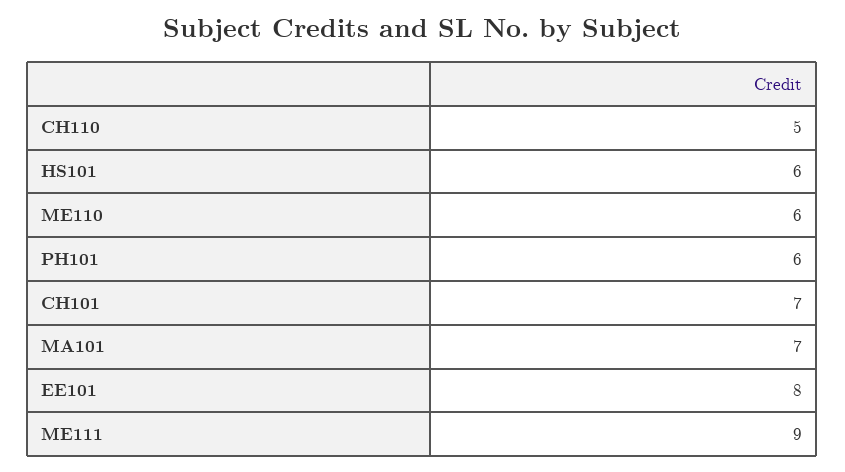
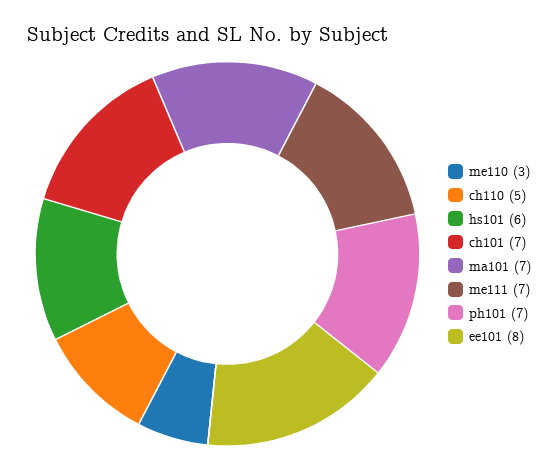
  {
    "CH110": 5,
    "HS101": 6,
-   "ME110": 6,
+   "ME110": 3,
-   "PH101": 6,
+   "PH101": 7,
    "CH101": 7,
    "MA101": 7,
    "EE101": 8,
-   "ME111": 9
+   "ME111": 7
  }

